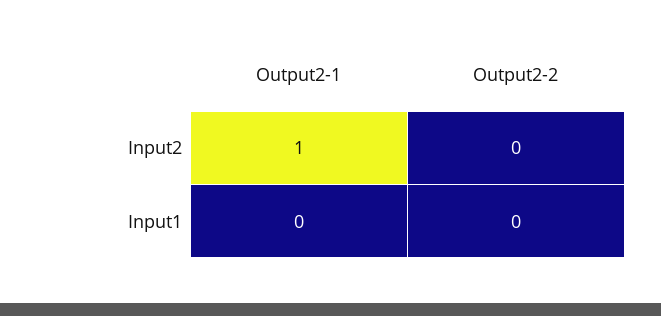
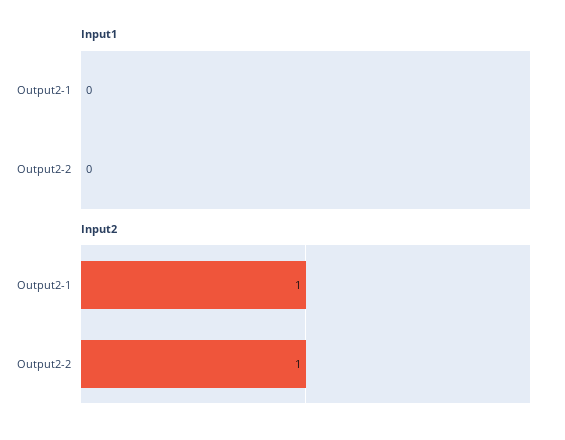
  {
    "Input2": {
      "Output2-1": 1,
-     "Output2-2": 0
+     "Output2-2": 1
    },
    "Input1": {
      "Output2-1": 0,
      "Output2-2": 0
    }
  }

